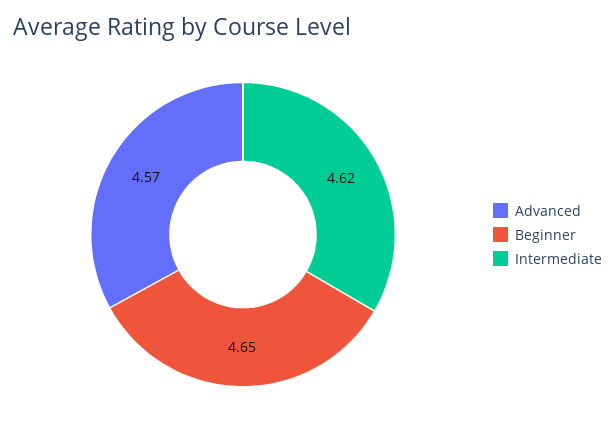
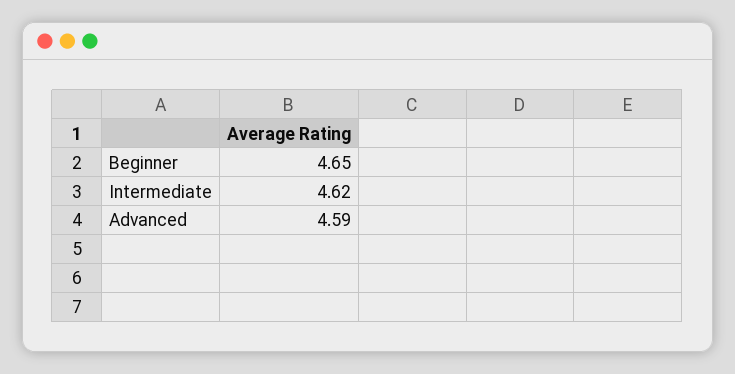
  {
-   "Advanced": 4.57,
+   "Advanced": 4.59,
    "Beginner": 4.65,
    "Intermediate": 4.62
  }

